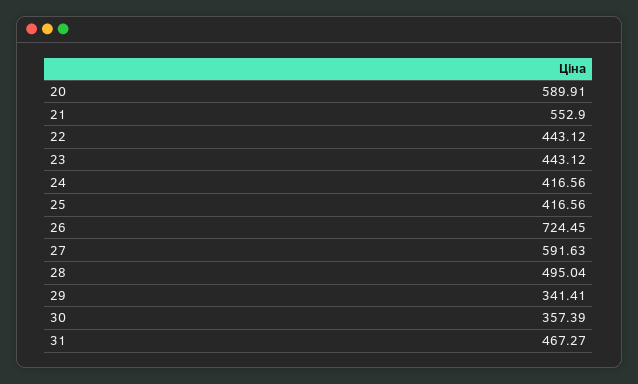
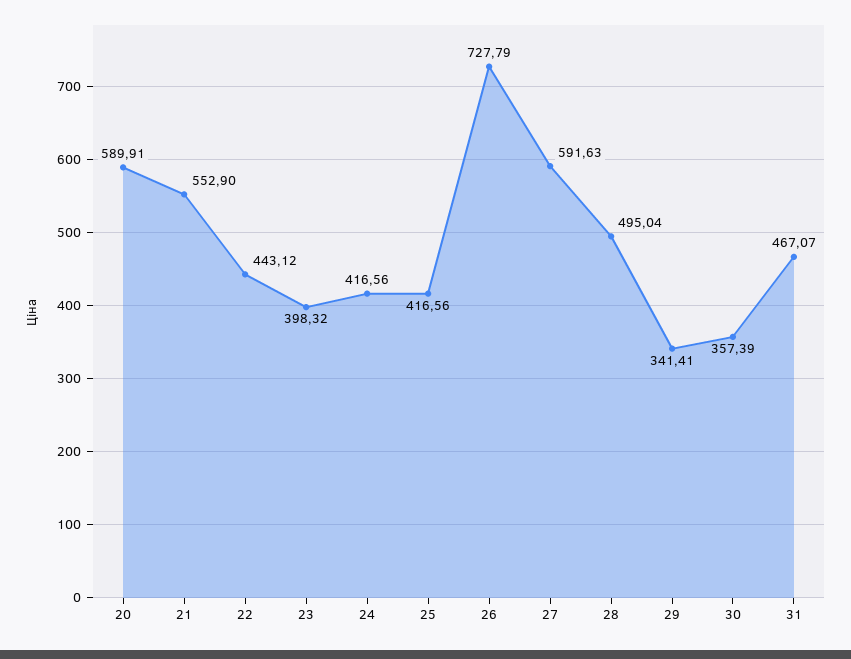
  {
    "20": 589.91,
    "21": 552.9,
    "22": 443.12,
-   "23": 443.12,
+   "23": 398.32,
    "24": 416.56,
    "25": 416.56,
-   "26": 724.45,
+   "26": 727.79,
    "27": 591.63,
    "28": 495.04,
    "29": 341.41,
    "30": 357.39,
-   "31": 467.27
+   "31": 467.07
  }

